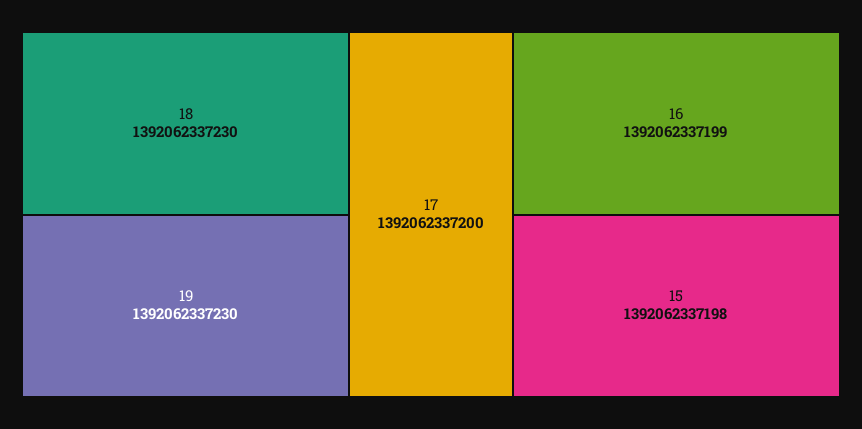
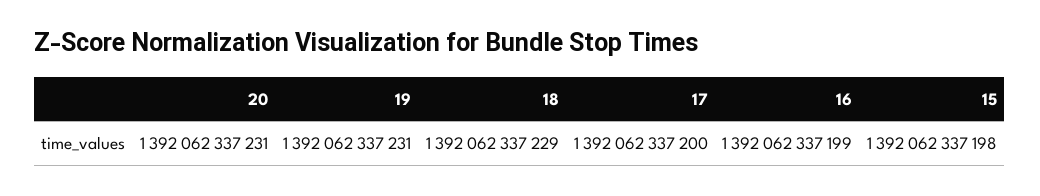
  {
-   "18": 1392062337230,
+   "18": 1392062337229,
-   "19": 1392062337230,
+   "19": 1392062337231,
    "17": 1392062337200,
    "16": 1392062337199,
-   "15": 1392062337198
+   "15": 1392062337198,
+   "20": 1392062337231
  }

